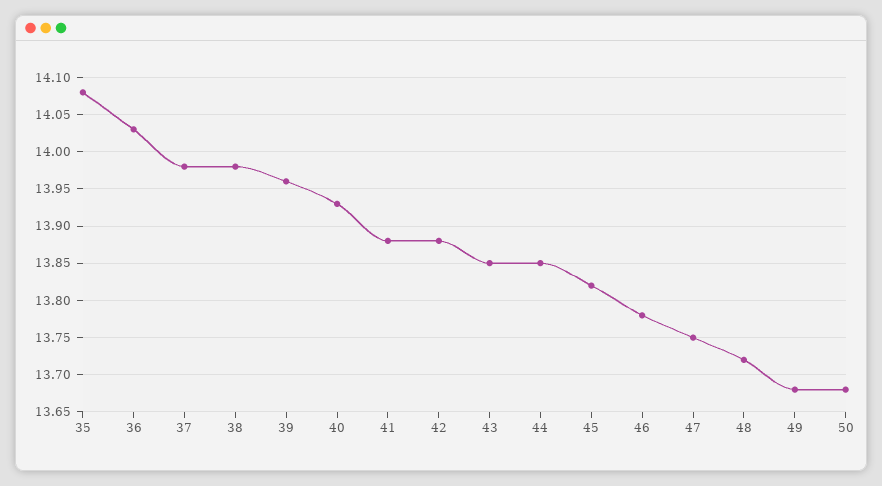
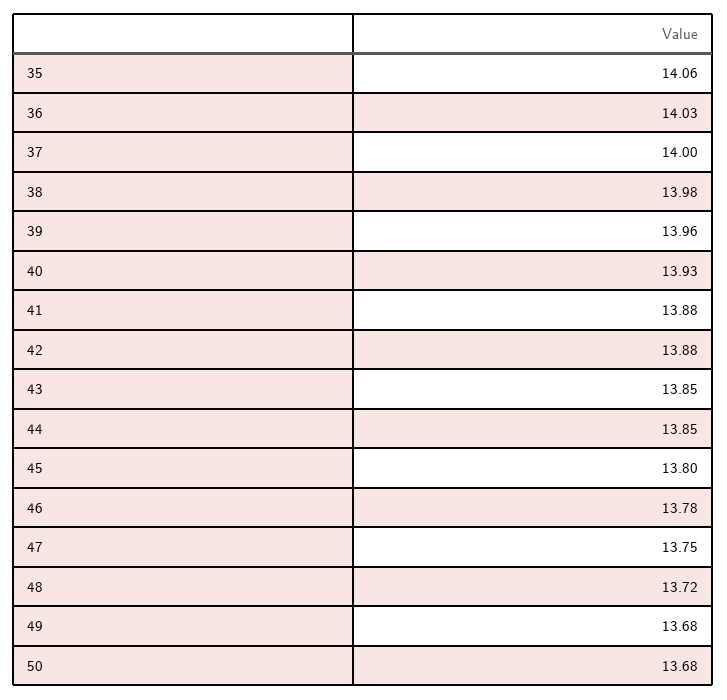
  {
-   "35": 14.08,
+   "35": 14.06,
    "36": 14.03,
-   "37": 13.98,
+   "37": 14,
    "38": 13.98,
    "39": 13.96,
    "40": 13.93,
    "41": 13.88,
    "42": 13.88,
    "43": 13.85,
    "44": 13.85,
-   "45": 13.82,
+   "45": 13.8,
    "46": 13.78,
    "47": 13.75,
    "48": 13.72,
    "49": 13.68,
    "50": 13.68
  }

